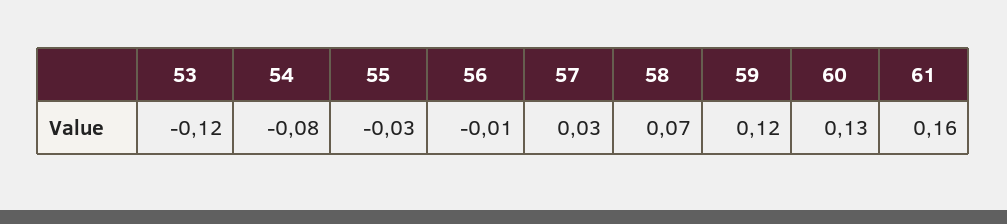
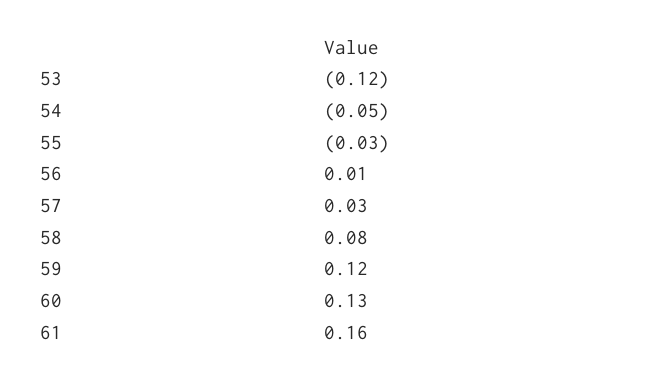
  {
    "53": -0.12,
-   "54": -0.08,
+   "54": -0.05,
    "55": -0.03,
-   "56": -0.01,
+   "56": 0.01,
    "57": 0.03,
-   "58": 0.07,
+   "58": 0.08,
    "59": 0.12,
    "60": 0.13,
    "61": 0.16
  }

